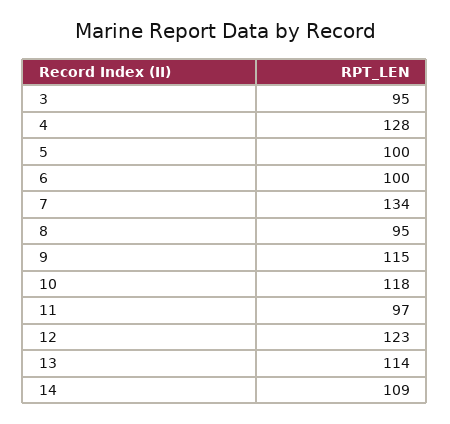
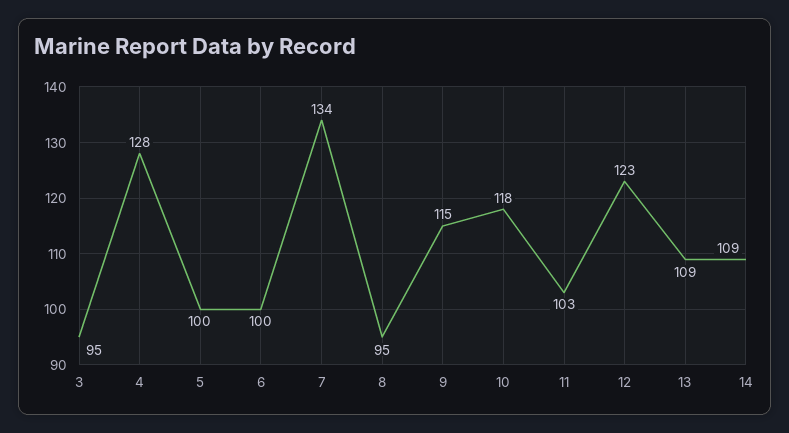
  {
    "3": 95,
    "4": 128,
    "5": 100,
    "6": 100,
    "7": 134,
    "8": 95,
    "9": 115,
    "10": 118,
-   "11": 97,
+   "11": 103,
    "12": 123,
-   "13": 114,
+   "13": 109,
    "14": 109
  }

